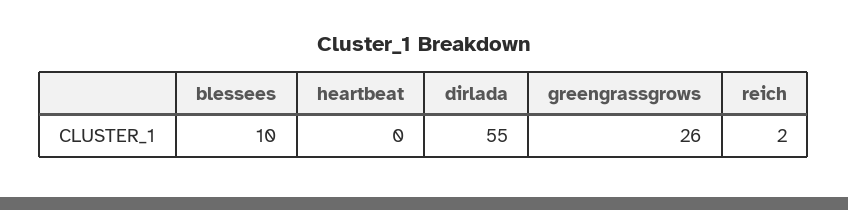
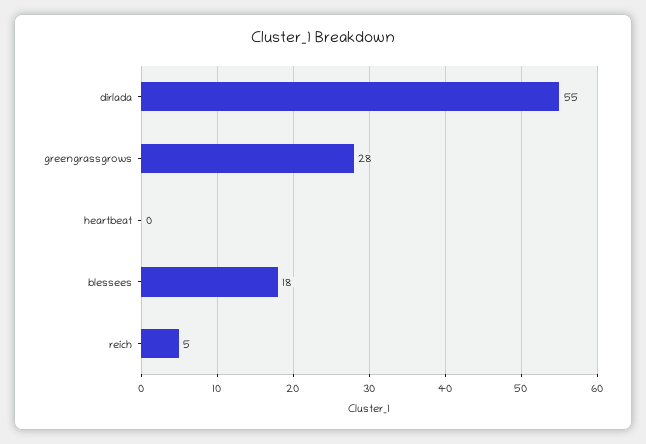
  {
-   "blessees": 10,
+   "blessees": 18,
    "heartbeat": 0,
    "dirlada": 55,
-   "greengrassgrows": 26,
+   "greengrassgrows": 28,
-   "reich": 2
+   "reich": 5
  }

